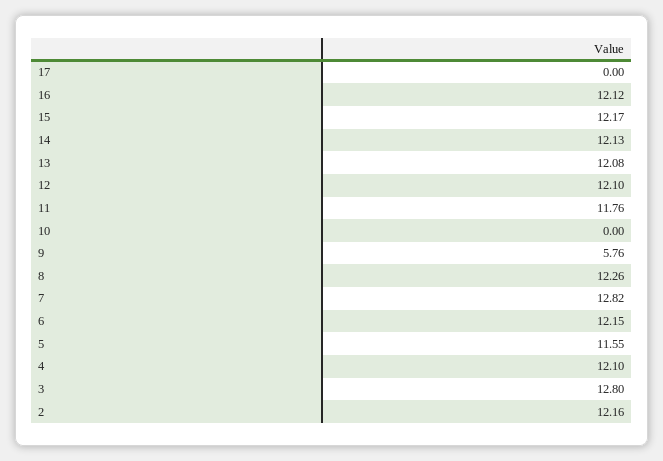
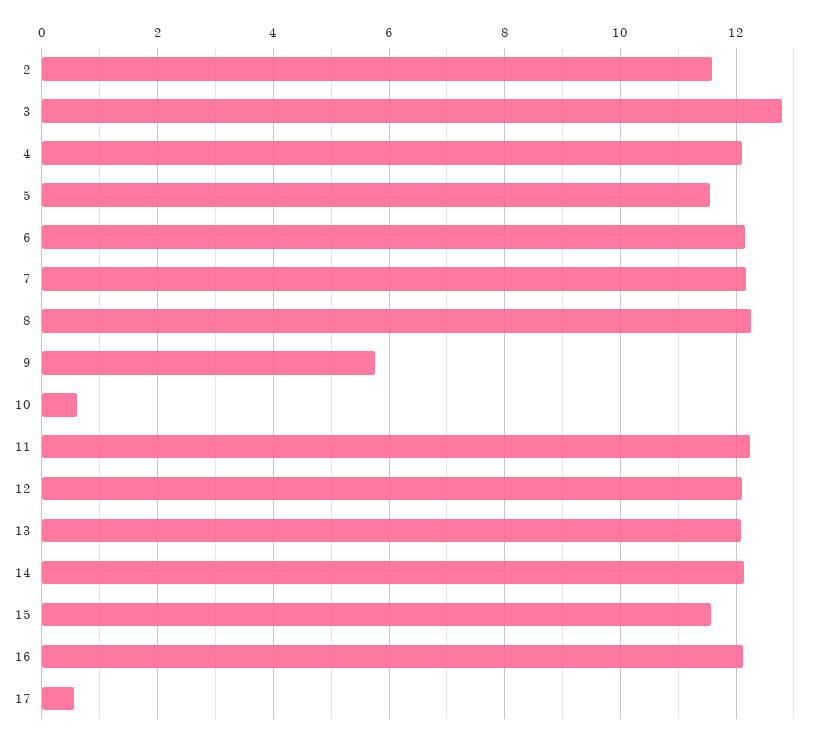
  {
-   "17": 0,
+   "17": 0.6,
    "16": 12.12,
-   "15": 12.17,
+   "15": 11.6,
    "14": 12.13,
    "13": 12.08,
    "12": 12.1,
-   "11": 11.76,
+   "11": 12.2,
-   "10": 0,
+   "10": 0.6,
    "9": 5.76,
    "8": 12.26,
-   "7": 12.82,
+   "7": 12.2,
    "6": 12.15,
    "5": 11.55,
    "4": 12.1,
    "3": 12.8,
-   "2": 12.16
+   "2": 11.6
  }

